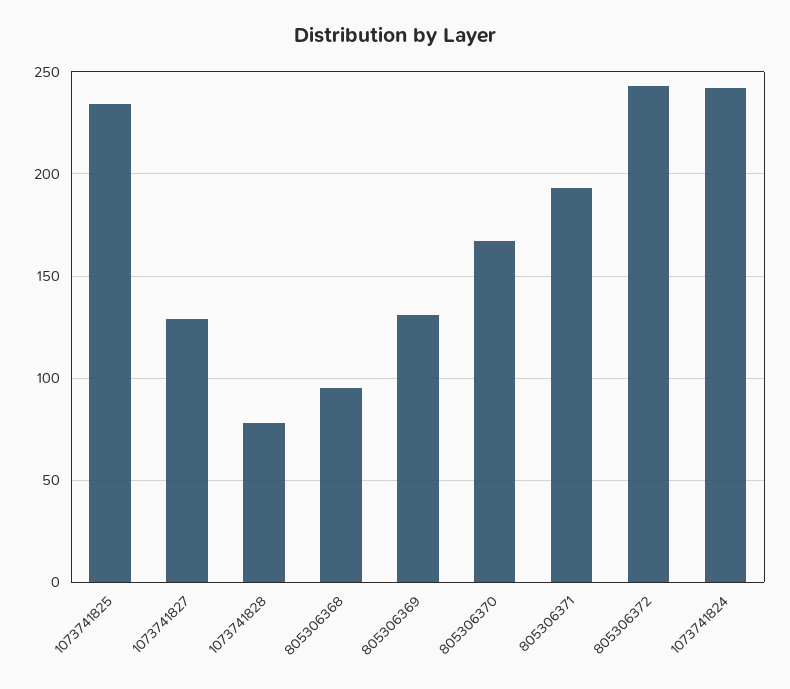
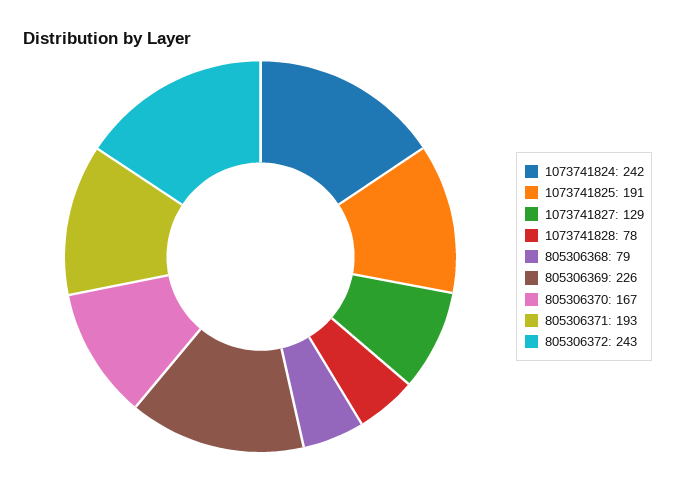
  {
-   "1073741825": 235,
+   "1073741825": 191,
    "1073741827": 129,
    "1073741828": 78,
-   "805306368": 95,
+   "805306368": 79,
-   "805306369": 130,
+   "805306369": 226,
    "805306370": 167,
    "805306371": 193,
    "805306372": 243,
    "1073741824": 242
  }

